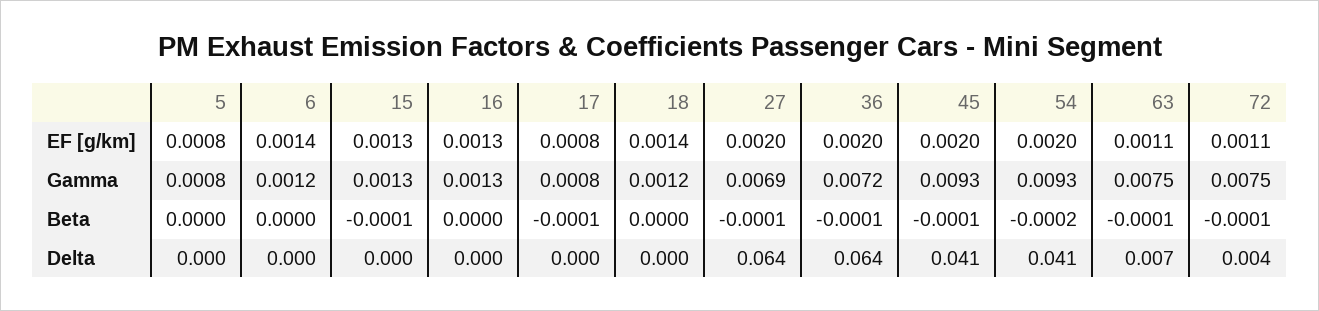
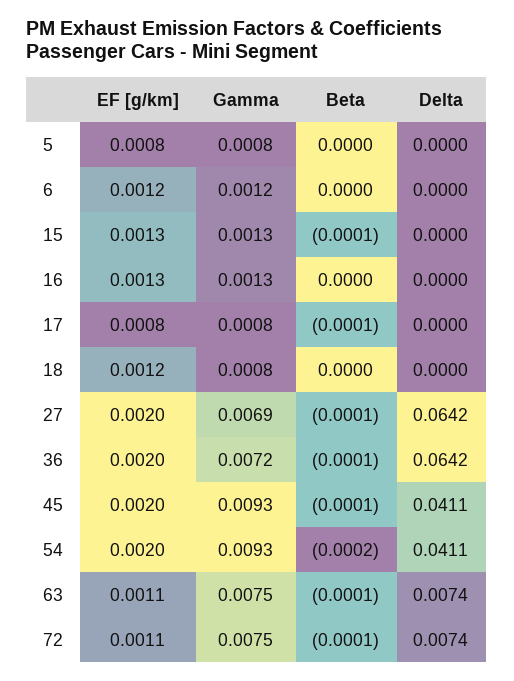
  {
    "5": {
      "EF [g/km]": 0.0008,
      "Gamma": 0.0008,
      "Beta": 0,
      "Delta": 0
    },
    "6": {
-     "EF [g/km]": 0.0014,
+     "EF [g/km]": 0.0012,
      "Gamma": 0.0012,
      "Beta": 0,
      "Delta": 0
    },
    "15": {
      "EF [g/km]": 0.0013,
      "Gamma": 0.0013,
      "Beta": -0.0001,
      "Delta": 0
    },
    "16": {
      "EF [g/km]": 0.0013,
      "Gamma": 0.0013,
      "Beta": 0,
      "Delta": 0
    },
    "17": {
      "EF [g/km]": 0.0008,
      "Gamma": 0.0008,
      "Beta": -0.0001,
      "Delta": 0
    },
    "18": {
-     "EF [g/km]": 0.0014,
+     "EF [g/km]": 0.0012,
-     "Gamma": 0.0012,
+     "Gamma": 0.0008,
      "Beta": 0,
      "Delta": 0
    },
    "27": {
      "EF [g/km]": 0.002,
      "Gamma": 0.0069,
      "Beta": -0.0001,
      "Delta": 0.0642
    },
    "36": {
      "EF [g/km]": 0.002,
      "Gamma": 0.0072,
      "Beta": -0.0001,
      "Delta": 0.0642
    },
    "45": {
      "EF [g/km]": 0.002,
      "Gamma": 0.0093,
      "Beta": -0.0001,
      "Delta": 0.0411
    },
    "54": {
      "EF [g/km]": 0.002,
      "Gamma": 0.0093,
      "Beta": -0.0002,
      "Delta": 0.0411
    },
    "63": {
      "EF [g/km]": 0.0011,
      "Gamma": 0.0075,
      "Beta": -0.0001,
      "Delta": 0.0074
    },
    "72": {
      "EF [g/km]": 0.0011,
      "Gamma": 0.0075,
      "Beta": -0.0001,
-     "Delta": 0.004
+     "Delta": 0.0074
    }
  }

